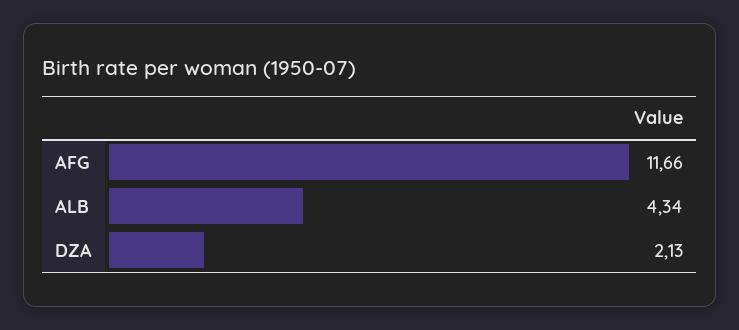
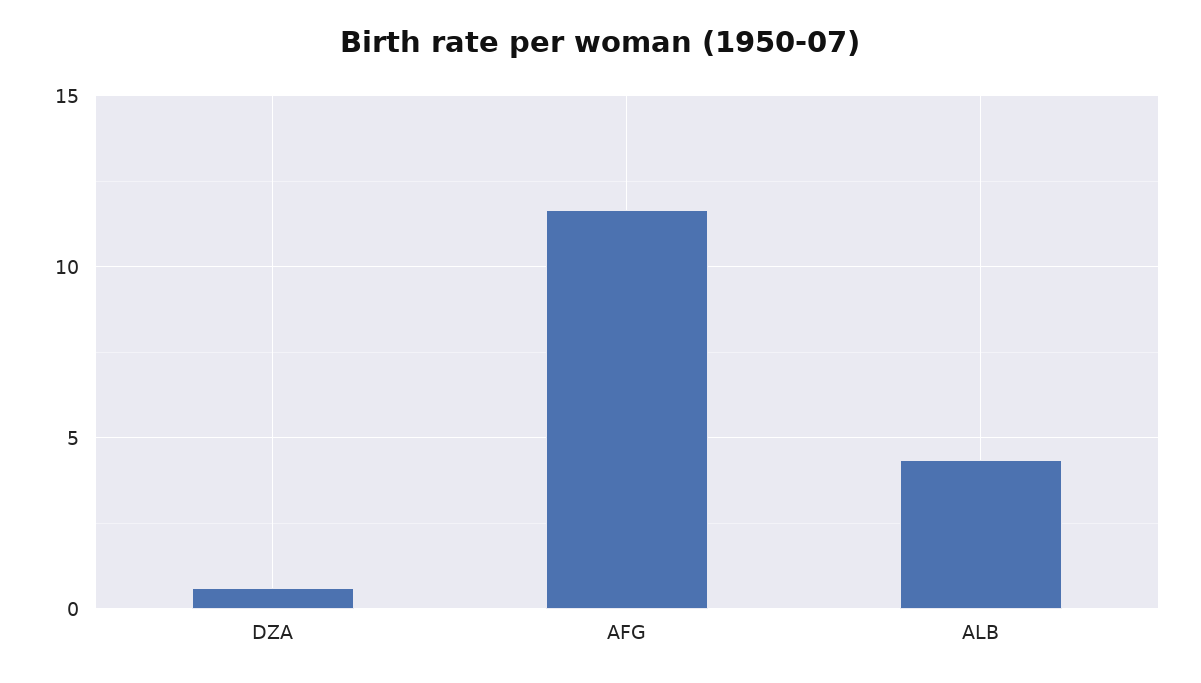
  {
    "AFG": 11.66,
    "ALB": 4.34,
-   "DZA": 2.13
+   "DZA": 0.5
  }

